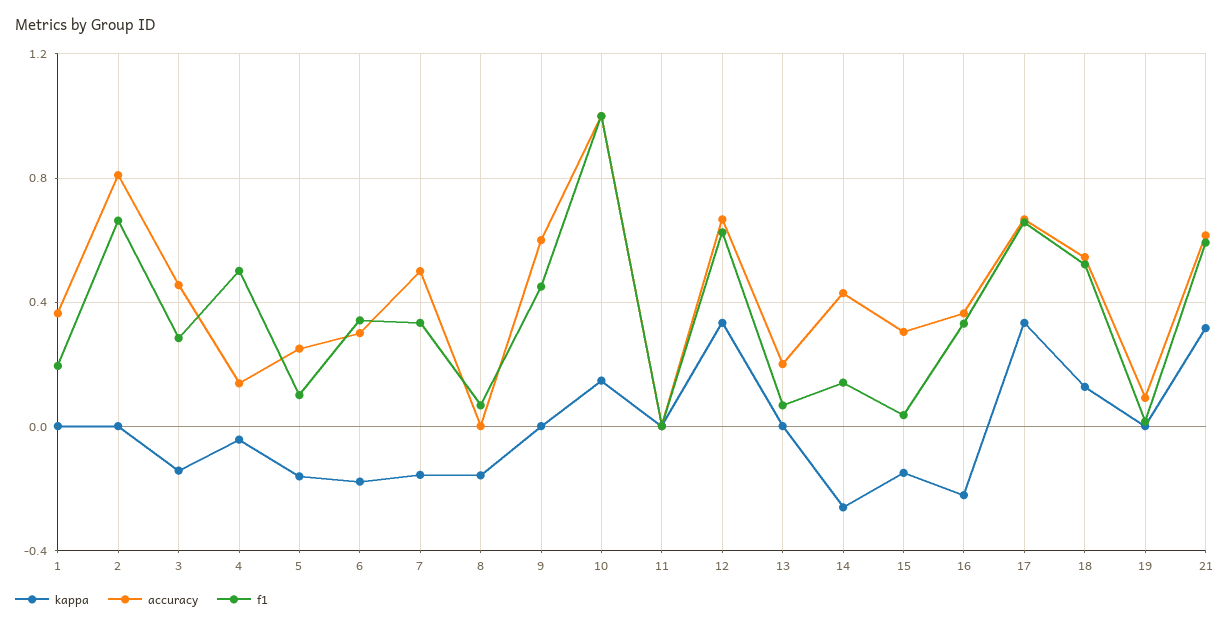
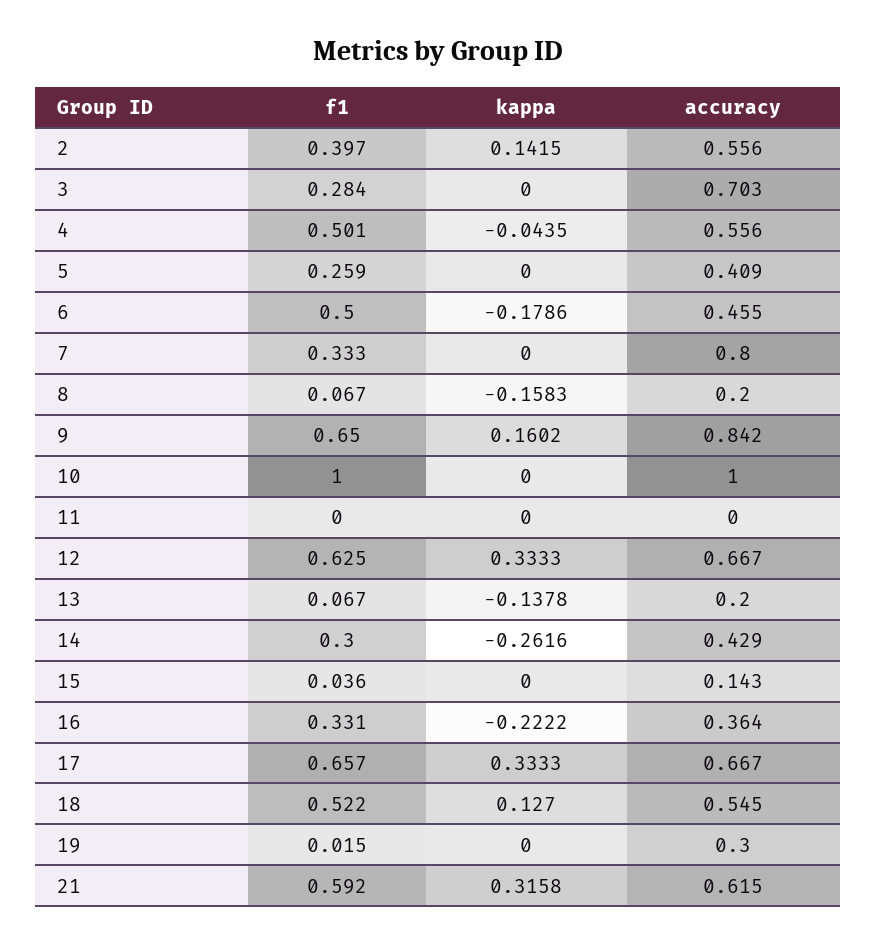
  {
    "kappa": {
-     "1": 0,
-     "2": 0,
+     "2": 0.1415,
-     "3": -0.15,
+     "3": 0,
      "4": -0.0435,
-     "5": -0.15,
+     "5": 0,
      "6": -0.1786,
-     "7": -0.15,
+     "7": 0,
      "8": -0.1583,
-     "9": 0,
+     "9": 0.1602,
-     "10": 0.15,
+     "10": 0,
      "11": 0,
      "12": 0.3333,
-     "13": 0,
+     "13": -0.1378,
      "14": -0.2616,
-     "15": -0.15,
+     "15": 0,
      "16": -0.2222,
      "17": 0.3333,
      "18": 0.127,
      "19": 0,
      "21": 0.3158
    },
    "accuracy": {
-     "1": 0.35,
-     "2": 0.8,
+     "2": 0.556,
-     "3": 0.45,
+     "3": 0.703,
-     "4": 0.15,
+     "4": 0.556,
-     "5": 0.25,
+     "5": 0.409,
-     "6": 0.3,
+     "6": 0.455,
-     "7": 0.5,
+     "7": 0.8,
-     "8": 0,
+     "8": 0.2,
-     "9": 0.6,
+     "9": 0.842,
      "10": 1,
      "11": 0,
      "12": 0.667,
      "13": 0.2,
      "14": 0.429,
-     "15": 0.3,
+     "15": 0.143,
      "16": 0.364,
      "17": 0.667,
      "18": 0.545,
-     "19": 0.1,
+     "19": 0.3,
      "21": 0.615
    },
    "f1": {
-     "1": 0.2,
-     "2": 0.65,
+     "2": 0.397,
      "3": 0.284,
      "4": 0.501,
-     "5": 0.1,
+     "5": 0.259,
-     "6": 0.35,
+     "6": 0.5,
      "7": 0.333,
      "8": 0.067,
-     "9": 0.45,
+     "9": 0.65,
      "10": 1,
      "11": 0,
      "12": 0.625,
      "13": 0.067,
-     "14": 0.15,
+     "14": 0.3,
      "15": 0.036,
      "16": 0.331,
      "17": 0.657,
      "18": 0.522,
      "19": 0.015,
      "21": 0.592
    }
  }

